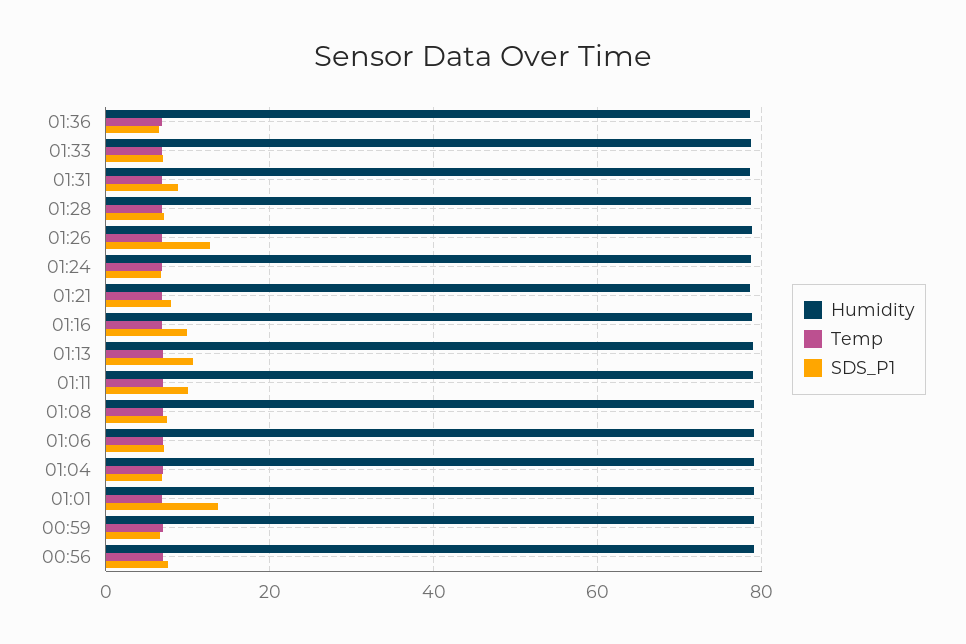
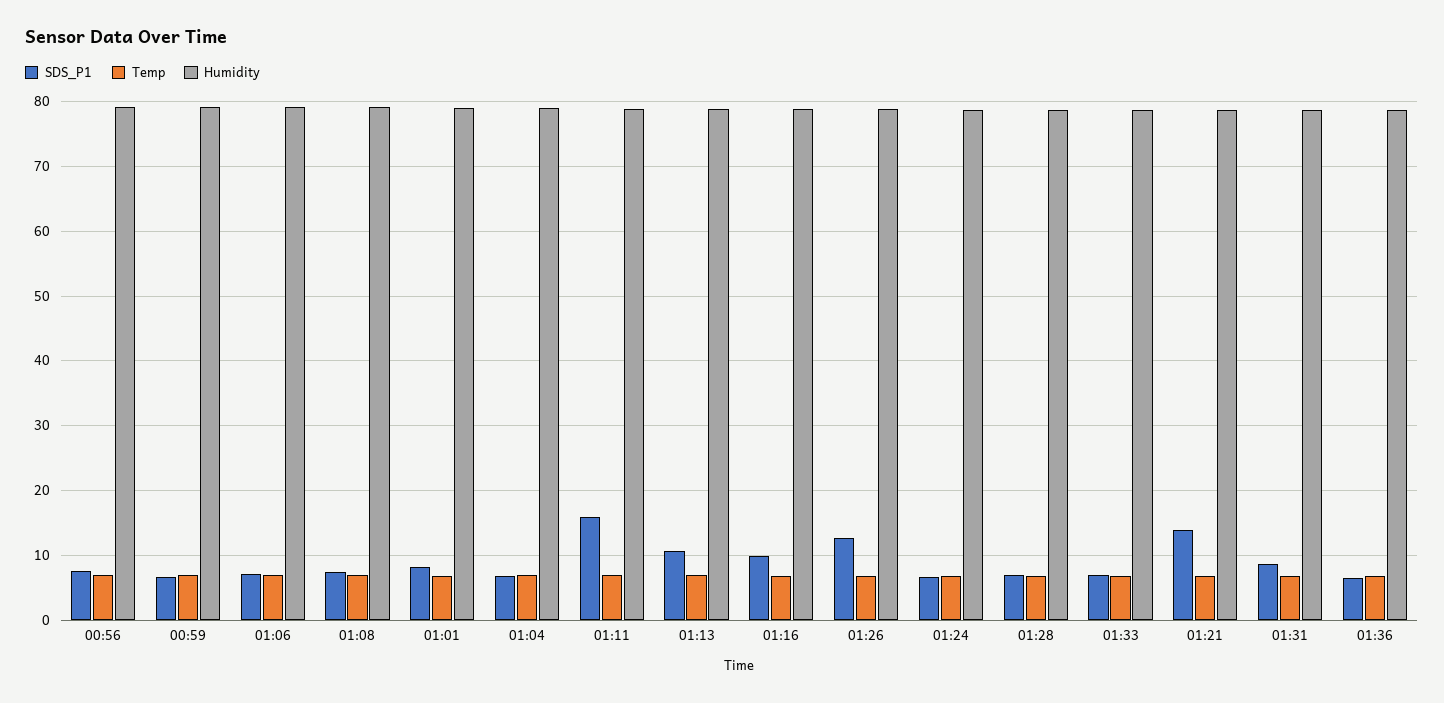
  {
    "Humidity": {
      "01:36": 79,
      "01:33": 79,
      "01:31": 79,
      "01:28": 79,
      "01:26": 79,
      "01:24": 79,
      "01:21": 79,
      "01:16": 79,
      "01:13": 79,
      "01:11": 79,
      "01:08": 79,
      "01:06": 79,
      "01:04": 79,
      "01:01": 79,
      "00:59": 79,
      "00:56": 79
    },
    "Temp": {
      "01:36": 7,
      "01:33": 7,
      "01:31": 7,
      "01:28": 7,
      "01:26": 7,
      "01:24": 7,
      "01:21": 7,
      "01:16": 7,
      "01:13": 7,
      "01:11": 7,
      "01:08": 7,
      "01:06": 7,
      "01:04": 7,
      "01:01": 7,
      "00:59": 7,
      "00:56": 7
    },
    "SDS_P1": {
      "01:36": 7,
      "01:33": 7,
      "01:31": 9,
      "01:28": 7,
      "01:26": 13,
      "01:24": 7,
-     "01:21": 8,
+     "01:21": 14,
      "01:16": 10,
      "01:13": 11,
-     "01:11": 10,
+     "01:11": 16,
      "01:08": 7,
      "01:06": 7,
      "01:04": 7,
-     "01:01": 14,
+     "01:01": 8,
      "00:59": 7,
      "00:56": 8
    }
  }

